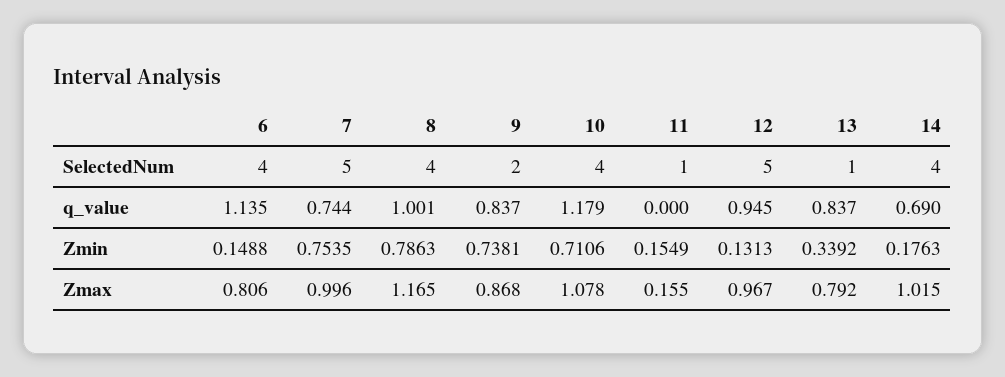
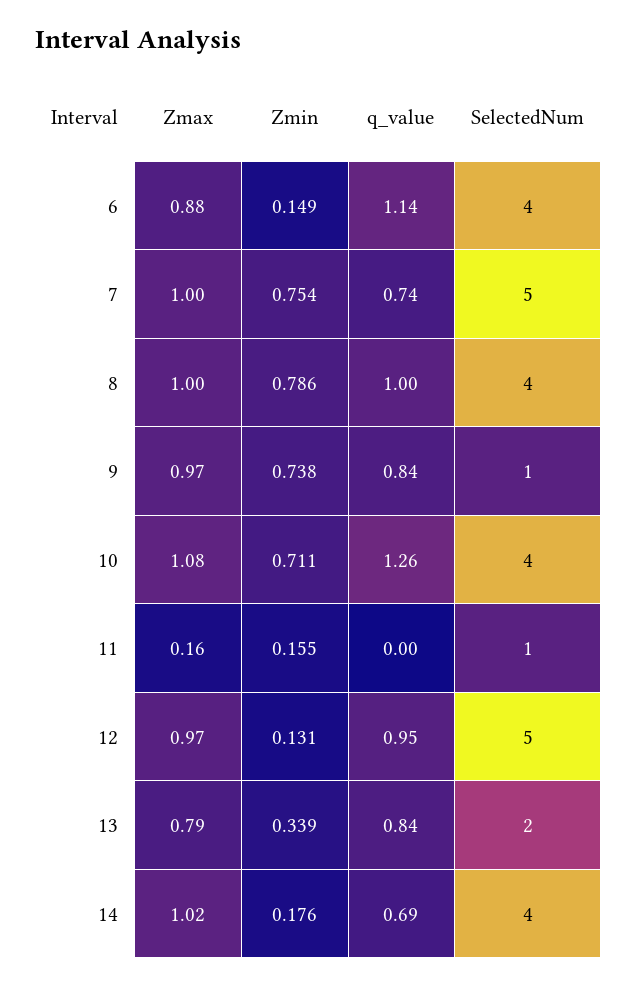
  {
    "6": {
      "SelectedNum": 4,
      "q_value": 1.135,
      "Zmin": 0.1488,
-     "Zmax": 0.806
+     "Zmax": 0.88
    },
    "7": {
      "SelectedNum": 5,
      "q_value": 0.744,
      "Zmin": 0.7535,
      "Zmax": 0.996
    },
    "8": {
      "SelectedNum": 4,
      "q_value": 1.001,
      "Zmin": 0.7863,
-     "Zmax": 1.165
+     "Zmax": 1
    },
    "9": {
-     "SelectedNum": 2,
+     "SelectedNum": 1,
      "q_value": 0.837,
      "Zmin": 0.7381,
-     "Zmax": 0.868
+     "Zmax": 0.97
    },
    "10": {
      "SelectedNum": 4,
-     "q_value": 1.179,
+     "q_value": 1.26,
      "Zmin": 0.7106,
      "Zmax": 1.078
    },
    "11": {
      "SelectedNum": 1,
      "q_value": 0,
      "Zmin": 0.1549,
      "Zmax": 0.155
    },
    "12": {
      "SelectedNum": 5,
      "q_value": 0.945,
      "Zmin": 0.1313,
      "Zmax": 0.967
    },
    "13": {
-     "SelectedNum": 1,
+     "SelectedNum": 2,
      "q_value": 0.837,
      "Zmin": 0.3392,
      "Zmax": 0.792
    },
    "14": {
      "SelectedNum": 4,
      "q_value": 0.69,
      "Zmin": 0.1763,
      "Zmax": 1.015
    }
  }

